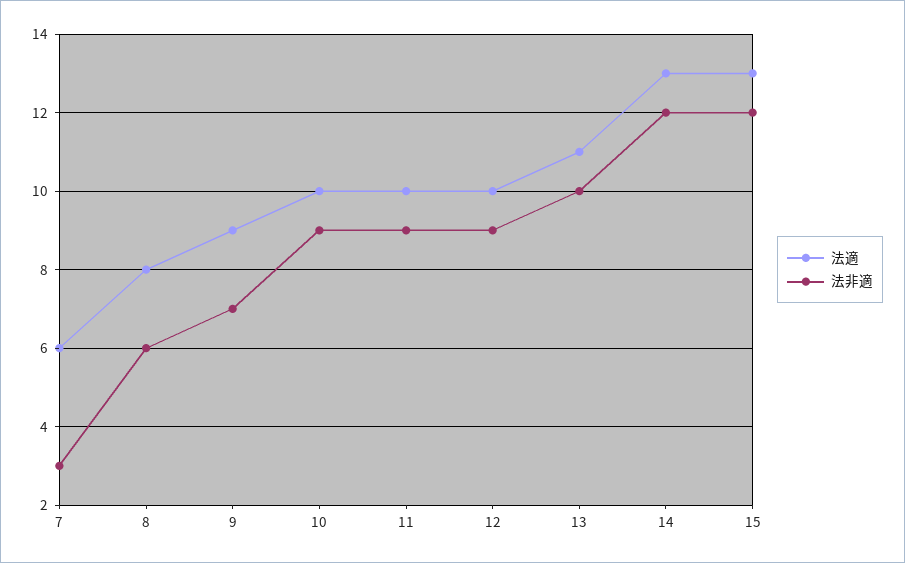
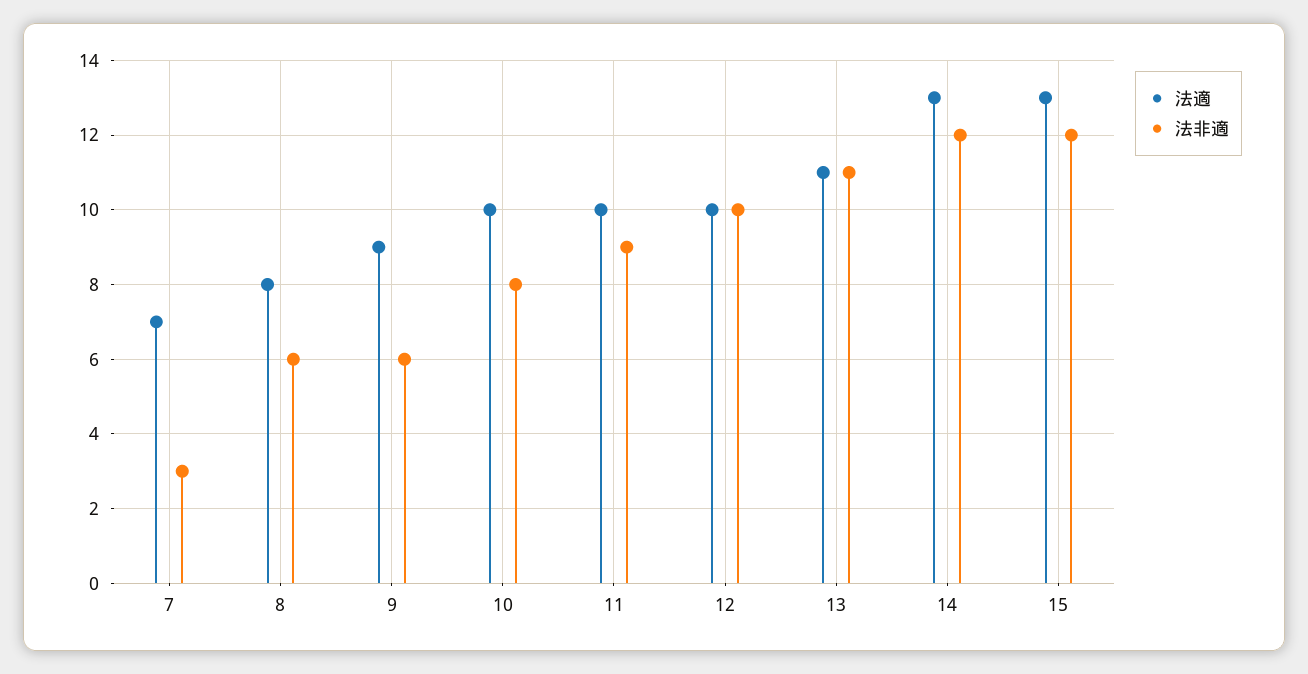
  {
    "法適": {
-     "7": 6,
+     "7": 7,
      "8": 8,
      "9": 9,
      "10": 10,
      "11": 10,
      "12": 10,
      "13": 11,
      "14": 13,
      "15": 13
    },
    "法非適": {
      "7": 3,
      "8": 6,
-     "9": 7,
+     "9": 6,
-     "10": 9,
+     "10": 8,
      "11": 9,
-     "12": 9,
+     "12": 10,
-     "13": 10,
+     "13": 11,
      "14": 12,
      "15": 12
    }
  }

